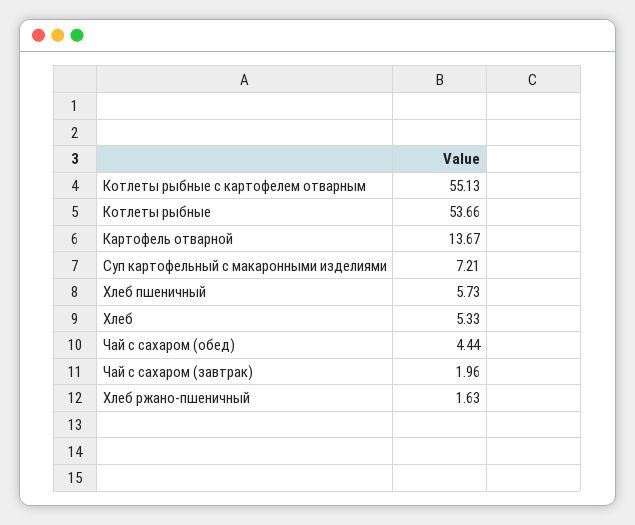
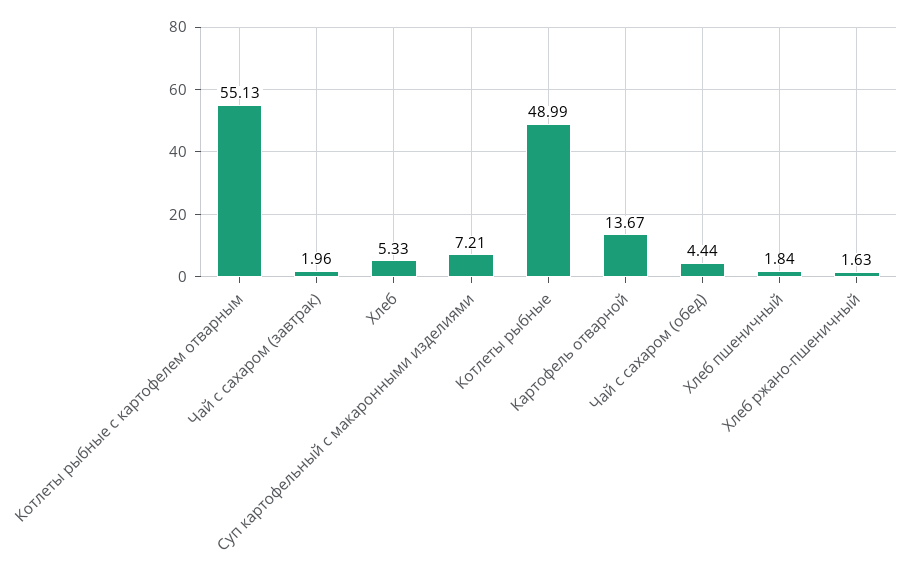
  {
    "Котлеты рыбные с картофелем отварным": 55.13,
-   "Котлеты рыбные": 53.66,
+   "Котлеты рыбные": 48.99,
    "Картофель отварной": 13.67,
    "Суп картофельный с макаронными изделиями": 7.21,
-   "Хлеб пшеничный": 5.73,
+   "Хлеб пшеничный": 1.84,
    "Хлеб": 5.33,
    "Чай с сахаром (обед)": 4.44,
    "Чай с сахаром (завтрак)": 1.96,
    "Хлеб ржано-пшеничный": 1.63
  }

